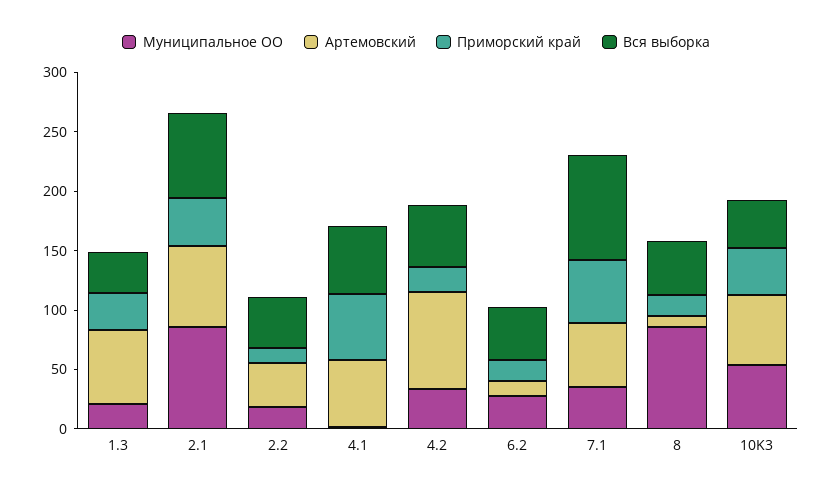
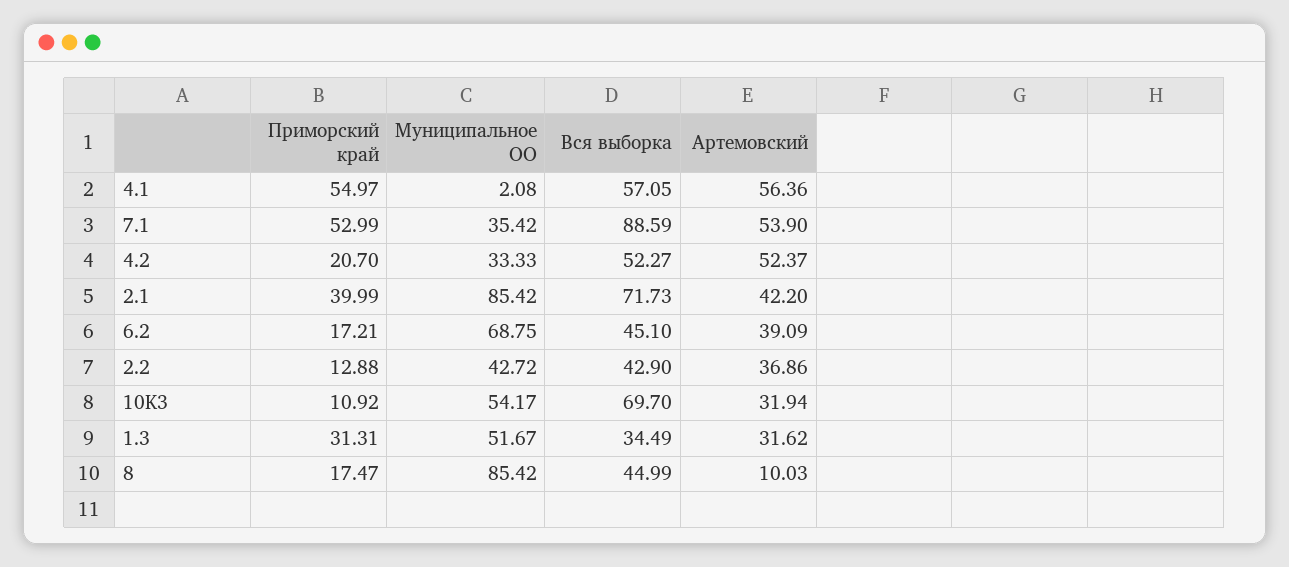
  {
    "Муниципальное ОО": {
-     "1.3": 20,
+     "1.3": 51.67,
      "2.1": 85.42,
-     "2.2": 20,
+     "2.2": 42.72,
      "4.1": 2.08,
      "4.2": 33.33,
-     "6.2": 30,
+     "6.2": 68.75,
      "7.1": 35.42,
      "8": 85.42,
      "10K3": 54.17
    },
    "Артемовский": {
-     "1.3": 60,
+     "1.3": 31.62,
-     "2.1": 70,
+     "2.1": 42.2,
      "2.2": 36.86,
      "4.1": 56.36,
-     "4.2": 80,
+     "4.2": 52.37,
-     "6.2": 10,
+     "6.2": 39.09,
      "7.1": 53.9,
      "8": 10.03,
-     "10K3": 60
+     "10K3": 31.94
    },
    "Приморский край": {
      "1.3": 31.31,
      "2.1": 39.99,
      "2.2": 12.88,
      "4.1": 54.97,
      "4.2": 20.7,
      "6.2": 17.21,
      "7.1": 52.99,
      "8": 17.47,
-     "10K3": 40
+     "10K3": 10.92
    },
    "Вся выборка": {
      "1.3": 34.49,
      "2.1": 71.73,
      "2.2": 42.9,
      "4.1": 57.05,
      "4.2": 52.27,
      "6.2": 45.1,
      "7.1": 88.59,
      "8": 44.99,
-     "10K3": 40
+     "10K3": 69.7
    }
  }

